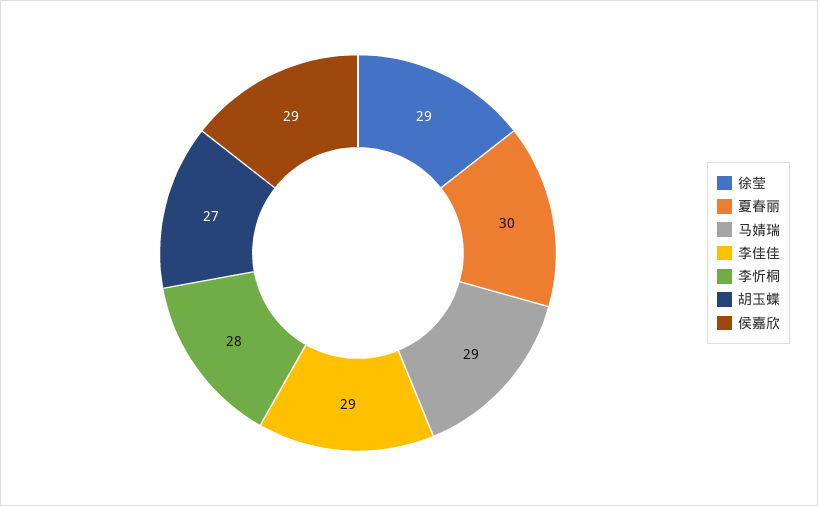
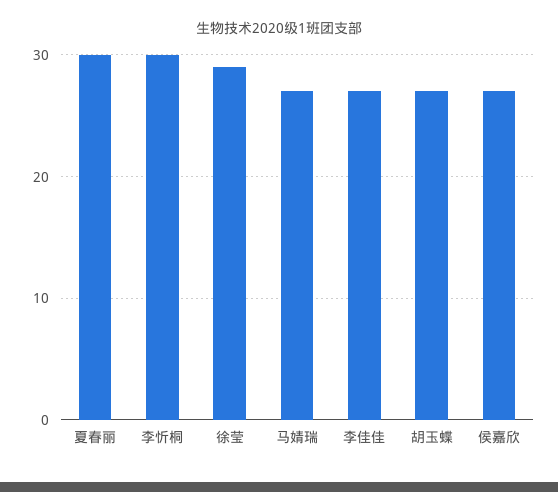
  {
    "徐莹": 29,
    "夏春丽": 30,
-   "马婧瑞": 29,
+   "马婧瑞": 27,
-   "李佳佳": 29,
+   "李佳佳": 27,
-   "李忻桐": 28,
+   "李忻桐": 30,
    "胡玉蝶": 27,
-   "侯嘉欣": 29
+   "侯嘉欣": 27
  }

